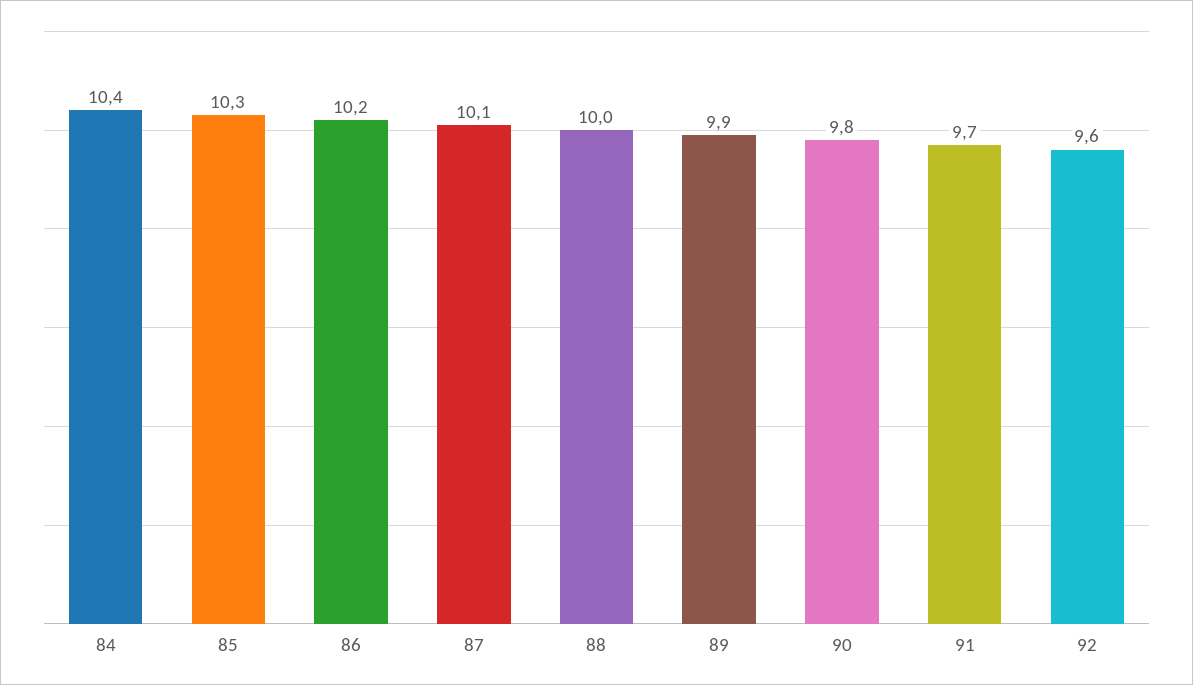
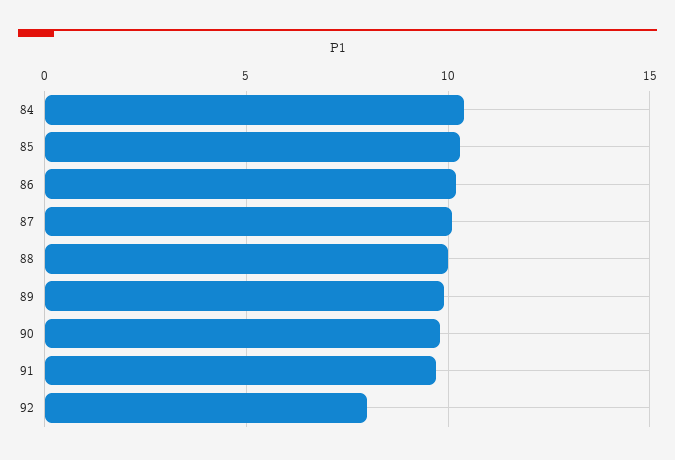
  {
    "84": 10.4,
    "85": 10.3,
    "86": 10.2,
    "87": 10.1,
    "88": 10,
    "89": 9.9,
    "90": 9.8,
    "91": 9.7,
-   "92": 9.6
+   "92": 8
  }

